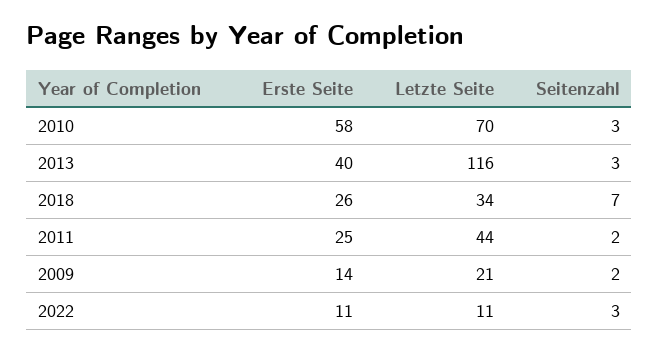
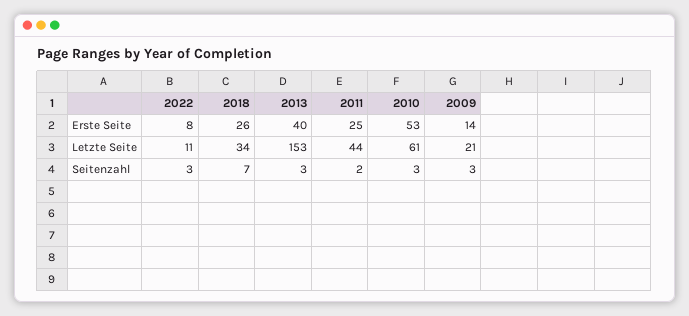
  {
    "Erste Seite": {
-     "2010": 58,
+     "2010": 53,
      "2013": 40,
      "2018": 26,
      "2011": 25,
      "2009": 14,
-     "2022": 11
+     "2022": 8
    },
    "Letzte Seite": {
-     "2010": 70,
+     "2010": 61,
-     "2013": 116,
+     "2013": 153,
      "2018": 34,
      "2011": 44,
      "2009": 21,
      "2022": 11
    },
    "Seitenzahl": {
      "2010": 3,
      "2013": 3,
      "2018": 7,
      "2011": 2,
-     "2009": 2,
+     "2009": 3,
      "2022": 3
    }
  }

